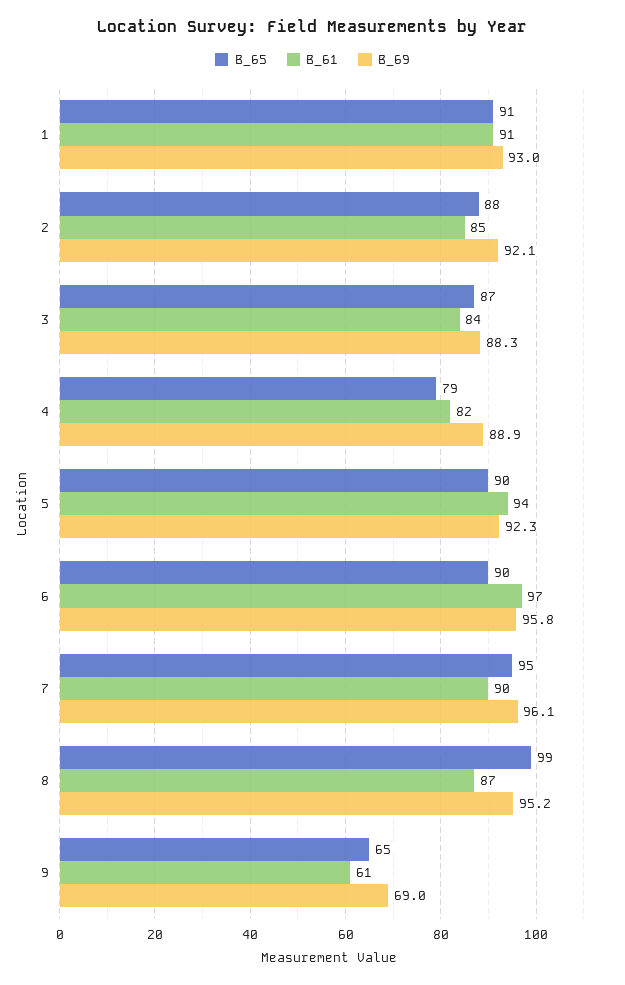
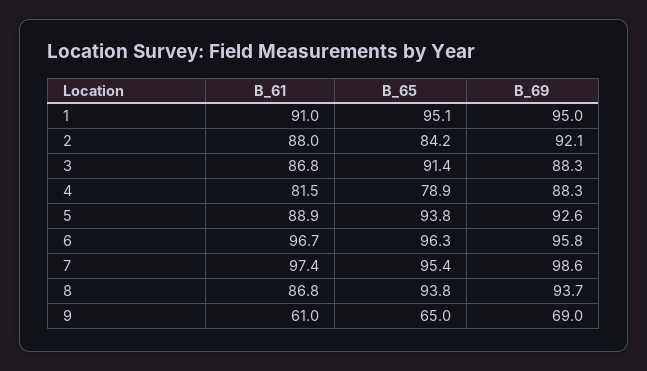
  {
    "B_65": {
-     "1": 91,
+     "1": 95.1,
-     "2": 88,
+     "2": 84.2,
-     "3": 87,
+     "3": 91.4,
      "4": 78.9,
-     "5": 90,
+     "5": 93.8,
-     "6": 90,
+     "6": 96.3,
      "7": 95.4,
-     "8": 99,
+     "8": 93.8,
      "9": 65
    },
    "B_61": {
      "1": 91,
-     "2": 85,
+     "2": 88,
-     "3": 84,
+     "3": 86.8,
      "4": 81.5,
-     "5": 94,
+     "5": 88.9,
      "6": 96.7,
-     "7": 90,
+     "7": 97.4,
      "8": 86.8,
      "9": 61
    },
    "B_69": {
-     "1": 93,
+     "1": 95,
      "2": 92.1,
      "3": 88.3,
-     "4": 88.9,
+     "4": 88.3,
-     "5": 92.3,
+     "5": 92.6,
      "6": 95.8,
-     "7": 96.1,
+     "7": 98.6,
-     "8": 95.2,
+     "8": 93.7,
      "9": 69
    }
  }

